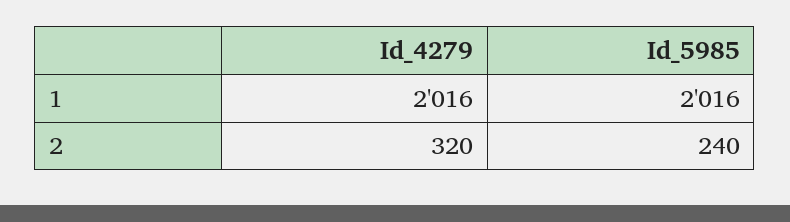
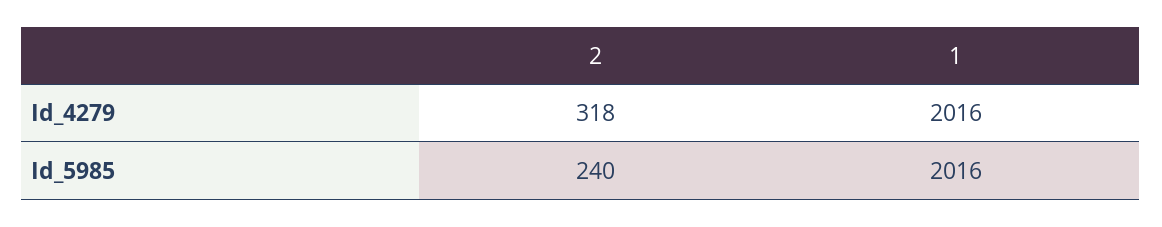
  {
    "Id_4279": {
      "1": 2016,
-     "2": 320
+     "2": 318
    },
    "Id_5985": {
      "1": 2016,
      "2": 240
    }
  }

